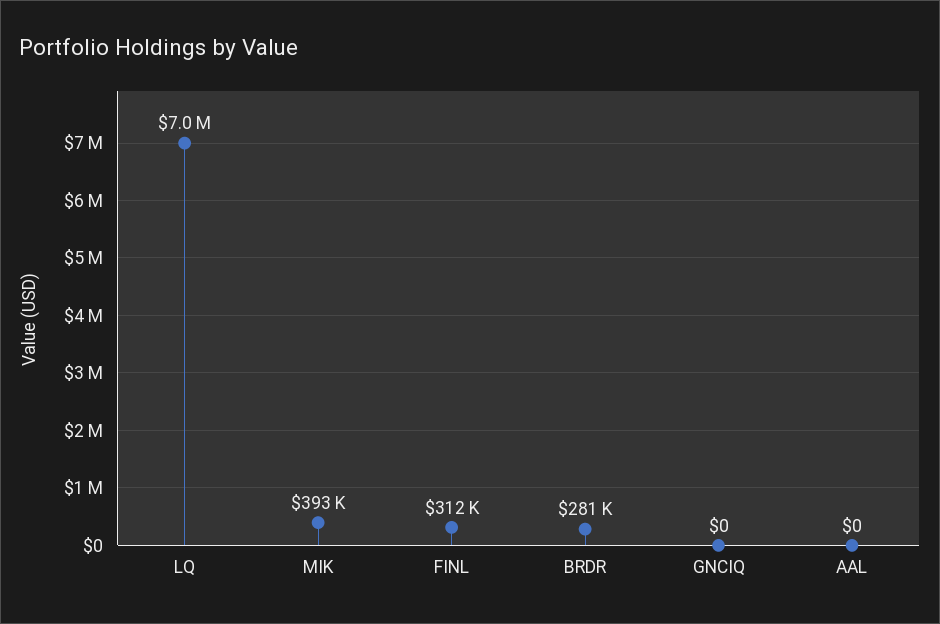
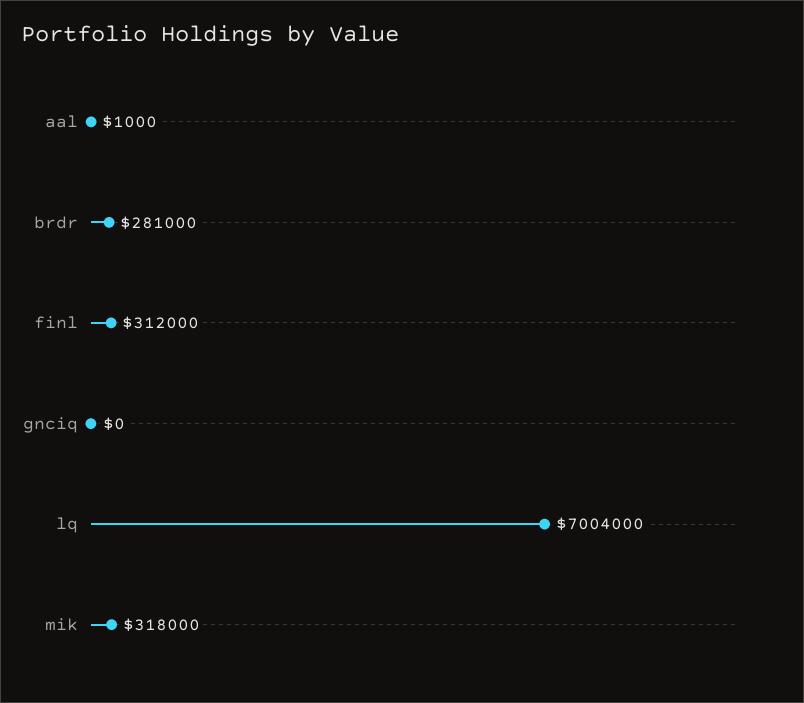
  {
    "LQ": 7004000,
-   "MIK": 393000,
+   "MIK": 318000,
    "FINL": 312000,
    "BRDR": 281000,
    "GNCIQ": 0,
-   "AAL": 0
+   "AAL": 1000
  }

